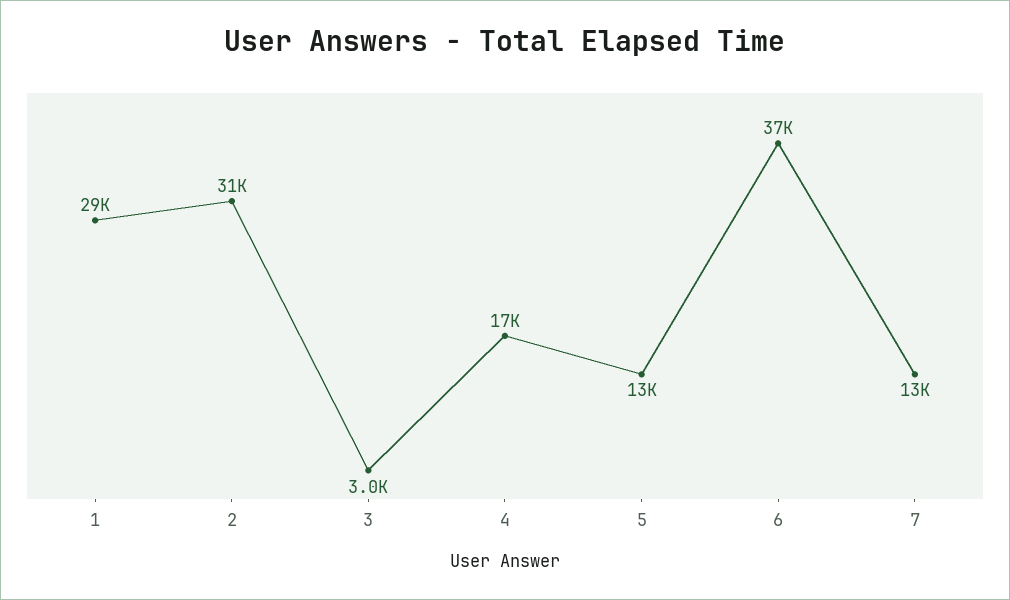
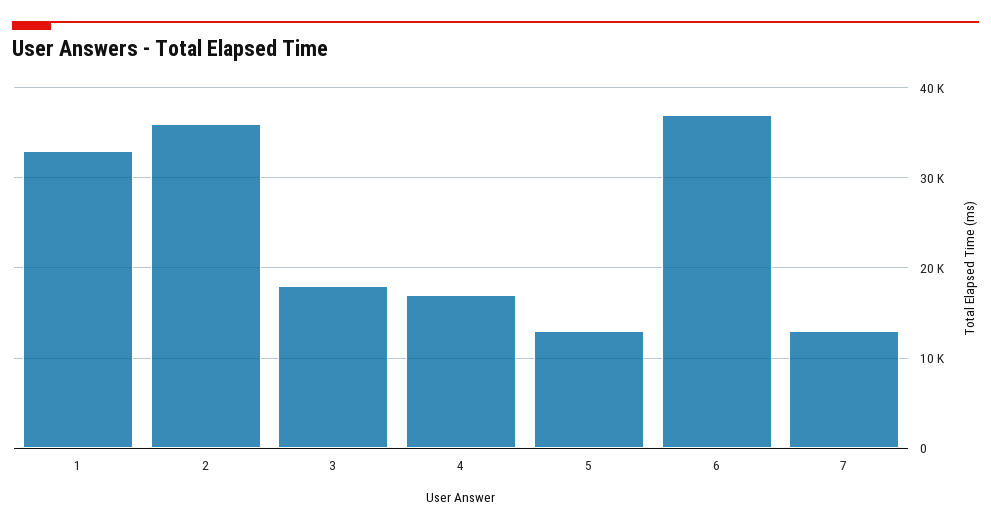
  {
-   "1": 29000,
+   "1": 33000,
-   "2": 31000,
+   "2": 36000,
-   "3": 3000,
+   "3": 18000,
    "4": 17000,
    "5": 13000,
    "6": 37000,
    "7": 13000
  }

